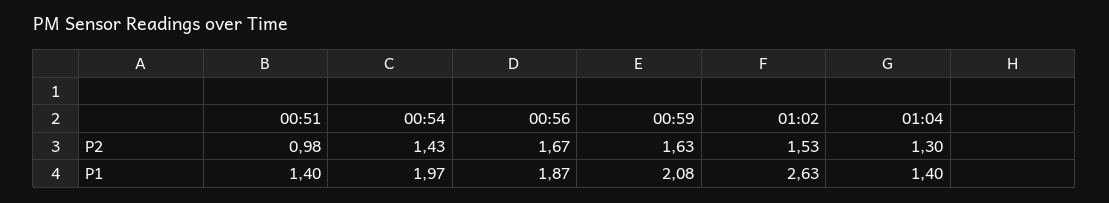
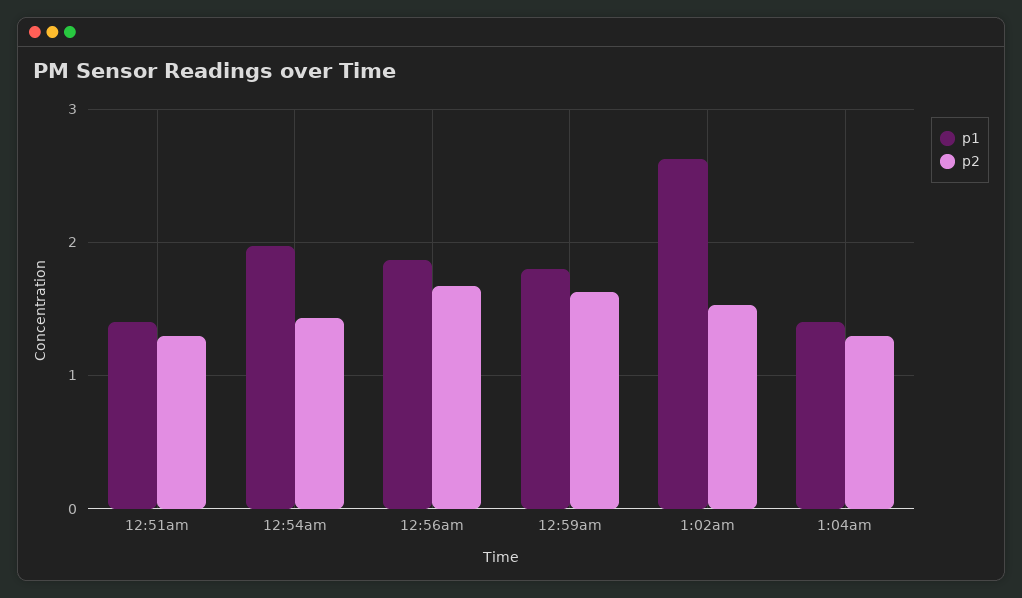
  {
    "P2": {
-     "00:51": 0.98,
+     "00:51": 1.3,
      "00:54": 1.43,
      "00:56": 1.67,
      "00:59": 1.63,
      "01:02": 1.53,
      "01:04": 1.3
    },
    "P1": {
      "00:51": 1.4,
      "00:54": 1.97,
      "00:56": 1.87,
-     "00:59": 2.08,
+     "00:59": 1.8,
      "01:02": 2.63,
      "01:04": 1.4
    }
  }

